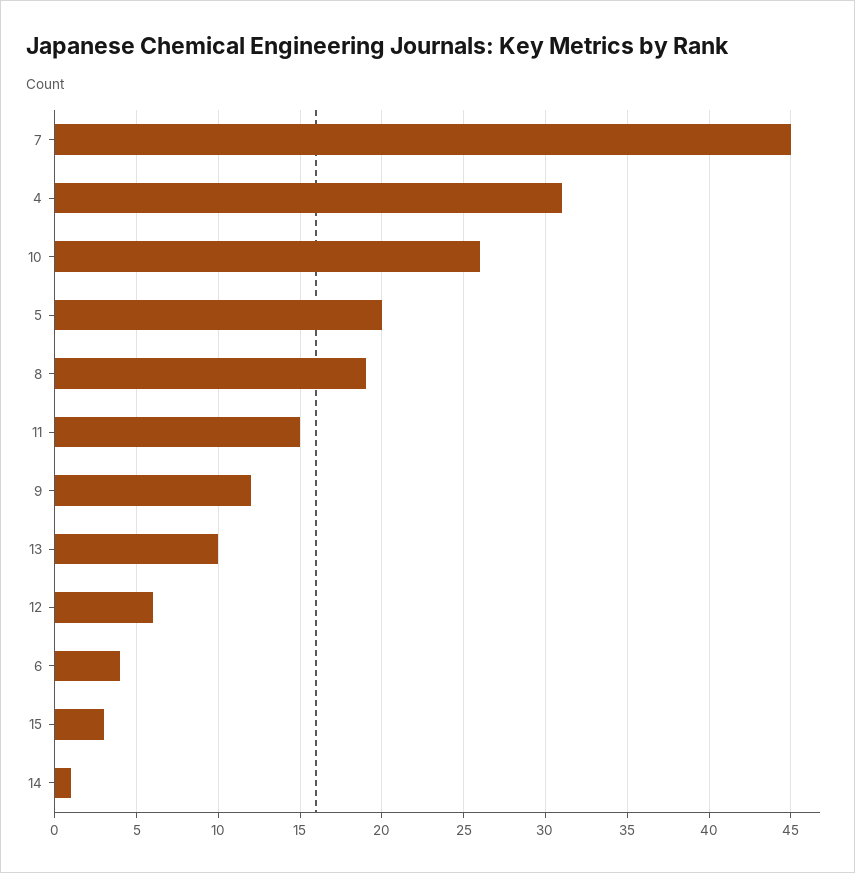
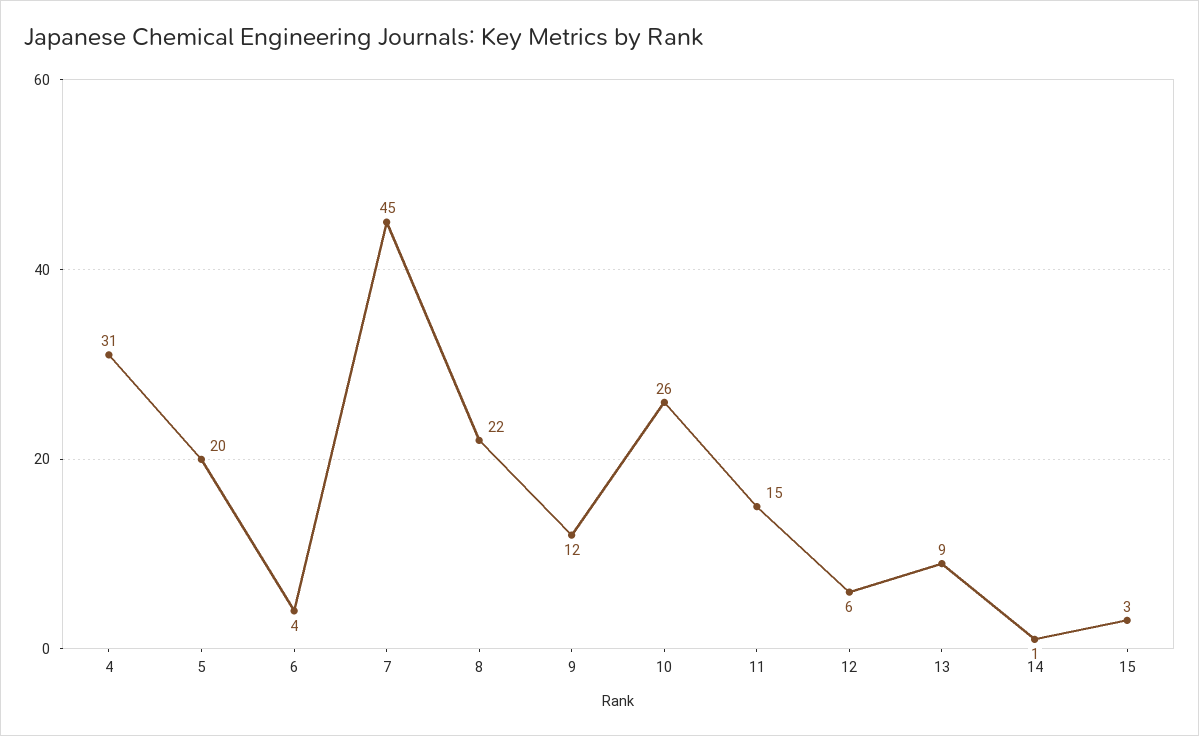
  {
    "7": 45,
    "4": 31,
    "10": 26,
    "5": 20,
-   "8": 19,
+   "8": 22,
    "11": 15,
    "9": 12,
-   "13": 10,
+   "13": 9,
    "12": 6,
    "6": 4,
    "15": 3,
    "14": 1
  }

